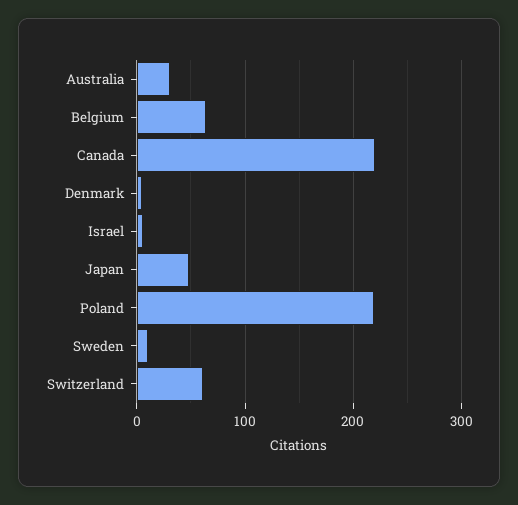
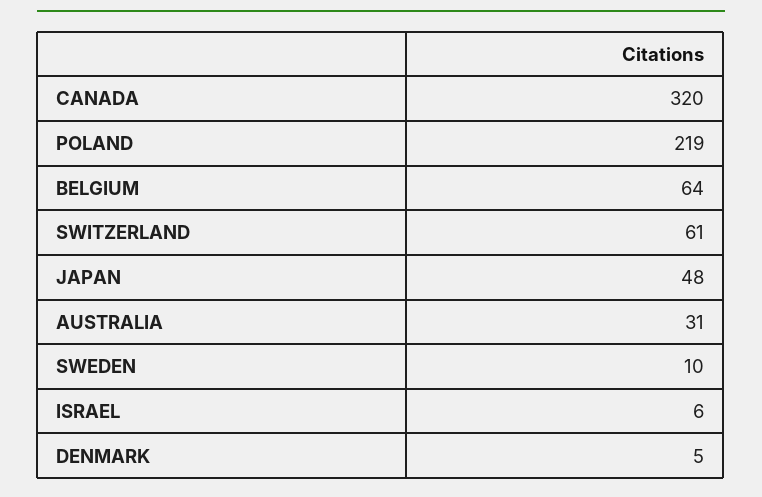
  {
    "Australia": 31,
    "Belgium": 64,
-   "Canada": 220,
+   "Canada": 320,
    "Denmark": 5,
    "Israel": 6,
    "Japan": 48,
    "Poland": 219,
    "Sweden": 10,
    "Switzerland": 61
  }

